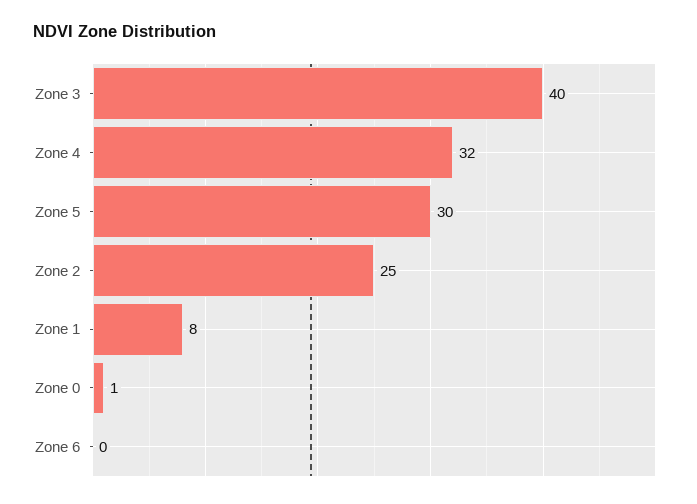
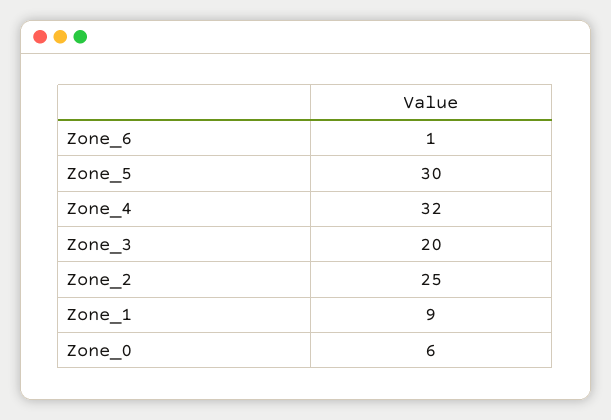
  {
-   "Zone 3": 40,
+   "Zone 3": 20,
    "Zone 4": 32,
    "Zone 5": 30,
    "Zone 2": 25,
-   "Zone 1": 8,
+   "Zone 1": 9,
-   "Zone 0": 1,
+   "Zone 0": 6,
-   "Zone 6": 0
+   "Zone 6": 1
  }

